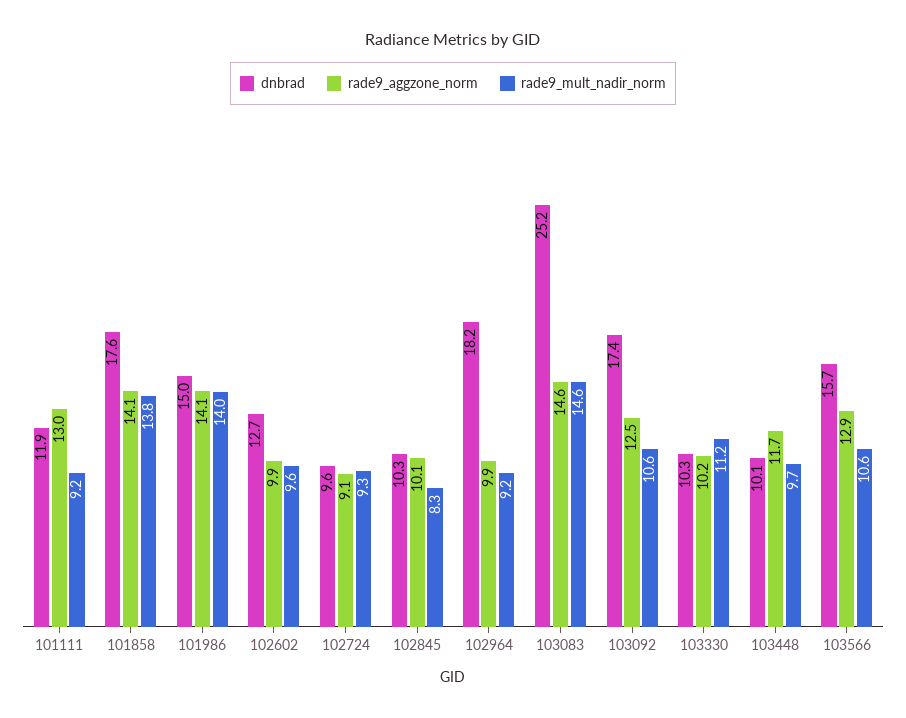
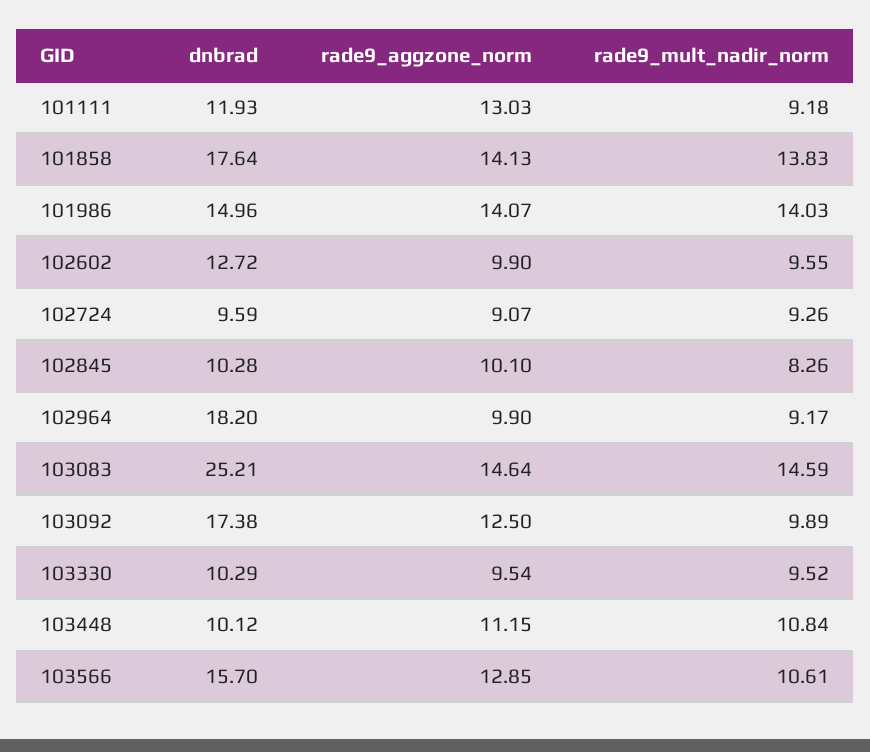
  {
    "dnbrad": {
      "101111": 11.93,
      "101858": 17.64,
      "101986": 14.96,
      "102602": 12.72,
      "102724": 9.59,
      "102845": 10.28,
      "102964": 18.2,
      "103083": 25.21,
      "103092": 17.38,
      "103330": 10.29,
      "103448": 10.12,
      "103566": 15.7
    },
    "rade9_aggzone_norm": {
      "101111": 13.03,
      "101858": 14.13,
      "101986": 14.07,
      "102602": 9.9,
      "102724": 9.07,
      "102845": 10.1,
      "102964": 9.9,
      "103083": 14.64,
      "103092": 12.5,
-     "103330": 10.2,
+     "103330": 9.54,
-     "103448": 11.7,
+     "103448": 11.15,
      "103566": 12.85
    },
    "rade9_mult_nadir_norm": {
      "101111": 9.18,
      "101858": 13.83,
      "101986": 14.03,
      "102602": 9.55,
      "102724": 9.26,
      "102845": 8.26,
      "102964": 9.17,
      "103083": 14.59,
-     "103092": 10.6,
+     "103092": 9.89,
-     "103330": 11.2,
+     "103330": 9.52,
-     "103448": 9.7,
+     "103448": 10.84,
      "103566": 10.61
    }
  }

